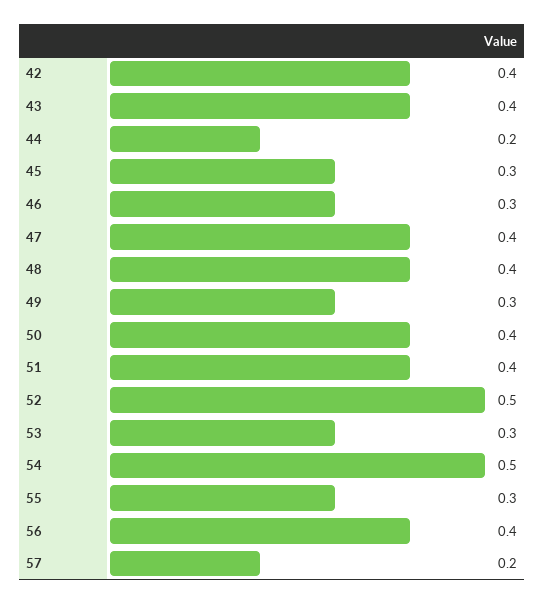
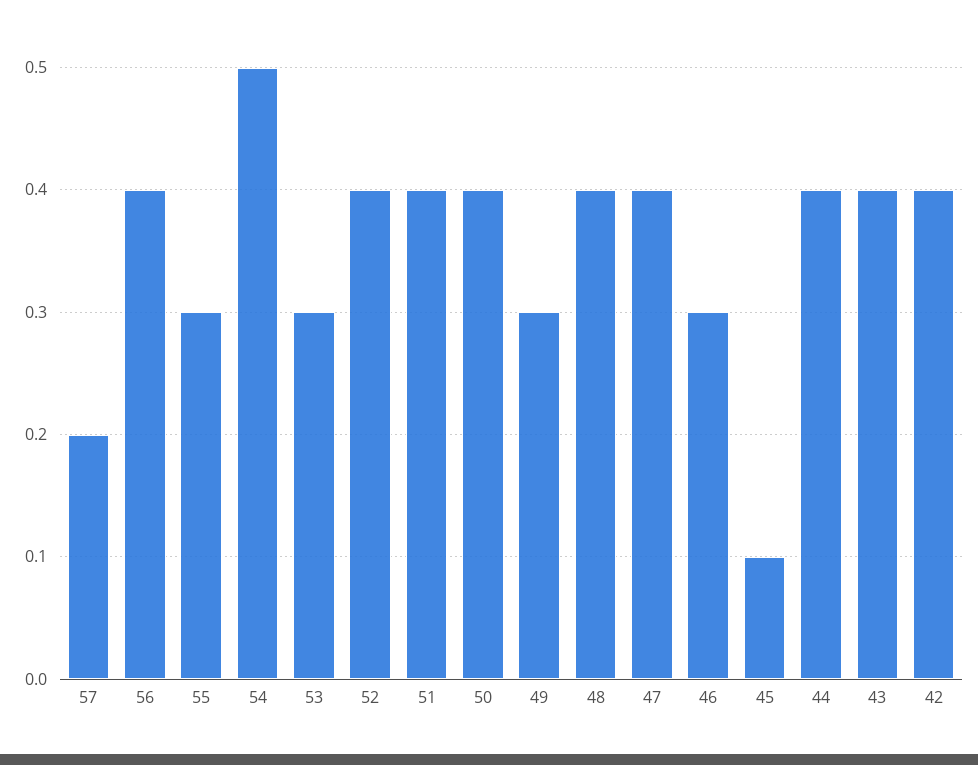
  {
    "42": 0.4,
    "43": 0.4,
-   "44": 0.2,
+   "44": 0.4,
-   "45": 0.3,
+   "45": 0.1,
    "46": 0.3,
    "47": 0.4,
    "48": 0.4,
    "49": 0.3,
    "50": 0.4,
    "51": 0.4,
-   "52": 0.5,
+   "52": 0.4,
    "53": 0.3,
    "54": 0.5,
    "55": 0.3,
    "56": 0.4,
    "57": 0.2
  }

